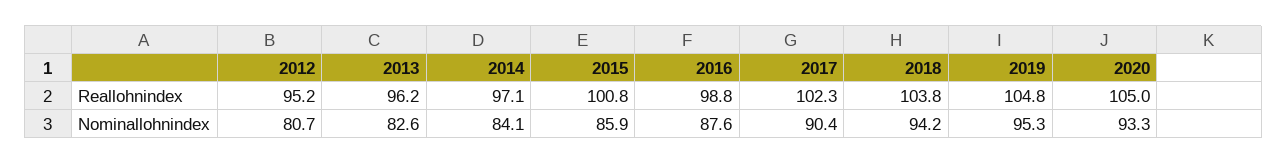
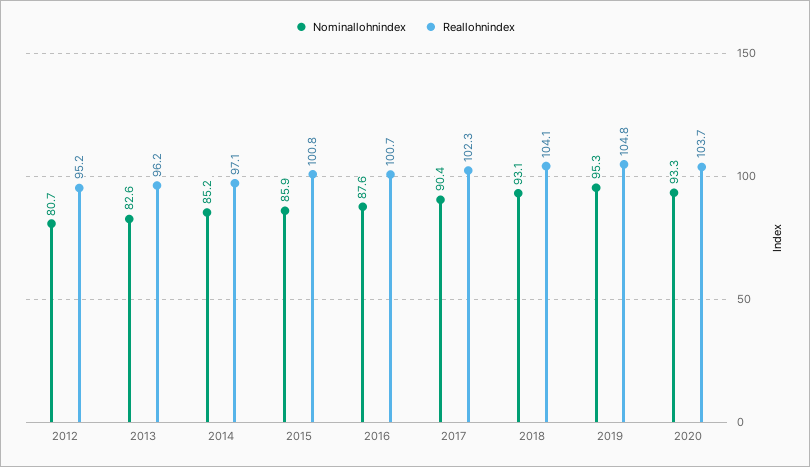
  {
    "Reallohnindex": {
      "2012": 95.2,
      "2013": 96.2,
      "2014": 97.1,
      "2015": 100.8,
-     "2016": 98.8,
+     "2016": 100.7,
      "2017": 102.3,
-     "2018": 103.8,
+     "2018": 104.1,
      "2019": 104.8,
-     "2020": 105
+     "2020": 103.7
    },
    "Nominallohnindex": {
      "2012": 80.7,
      "2013": 82.6,
-     "2014": 84.1,
+     "2014": 85.2,
      "2015": 85.9,
      "2016": 87.6,
      "2017": 90.4,
-     "2018": 94.2,
+     "2018": 93.1,
      "2019": 95.3,
      "2020": 93.3
    }
  }

